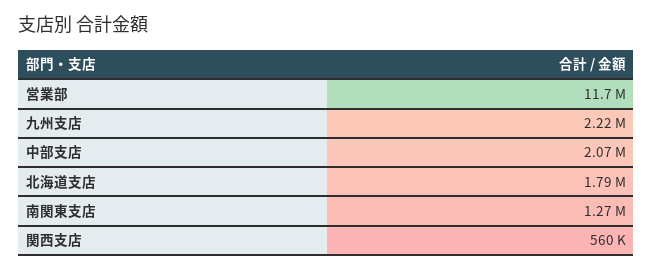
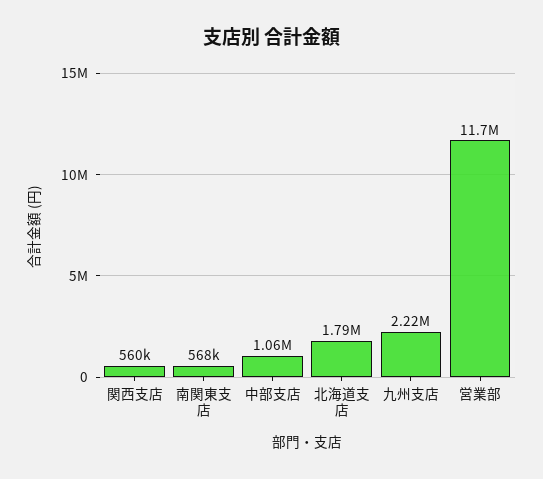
  {
    "営業部": 11700000,
    "九州支店": 2220000,
-   "中部支店": 2070000,
+   "中部支店": 1060000,
    "北海道支店": 1790000,
-   "南関東支店": 1270000,
+   "南関東支店": 568000,
    "関西支店": 560000
  }

